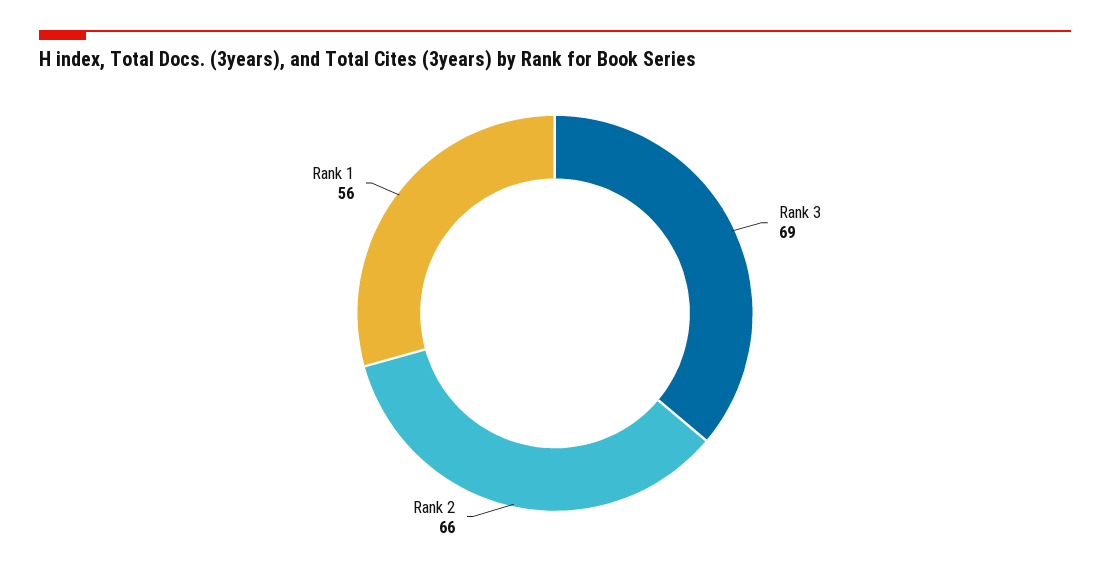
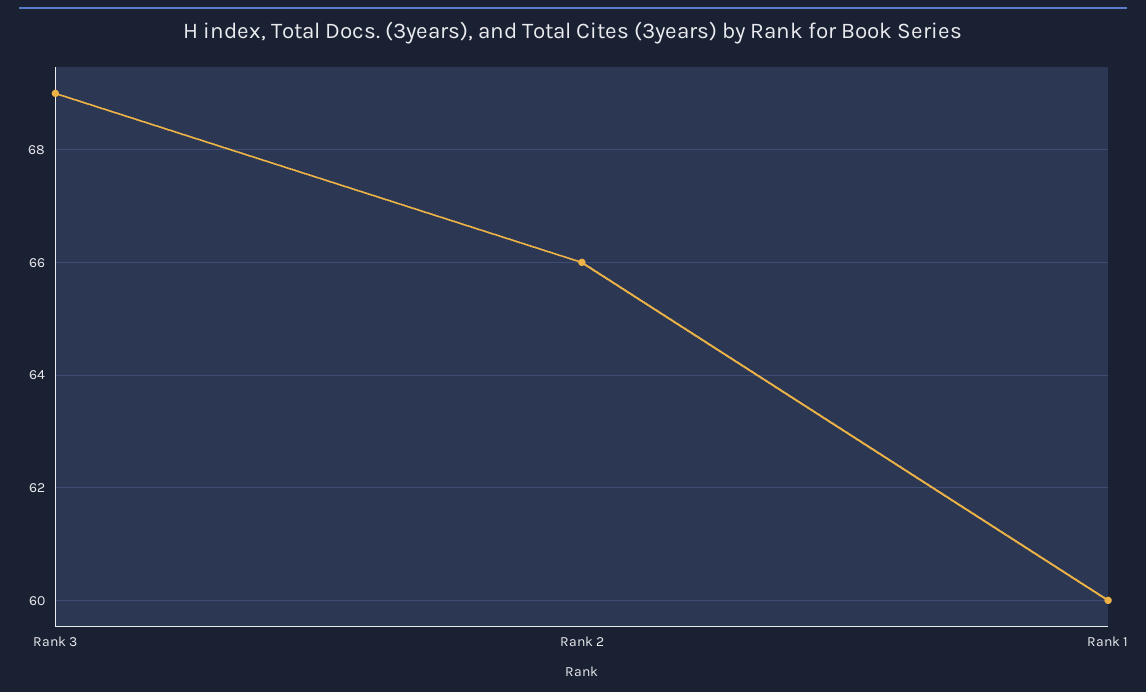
  {
    "Rank 3": 69,
    "Rank 2": 66,
-   "Rank 1": 56
+   "Rank 1": 60
  }

